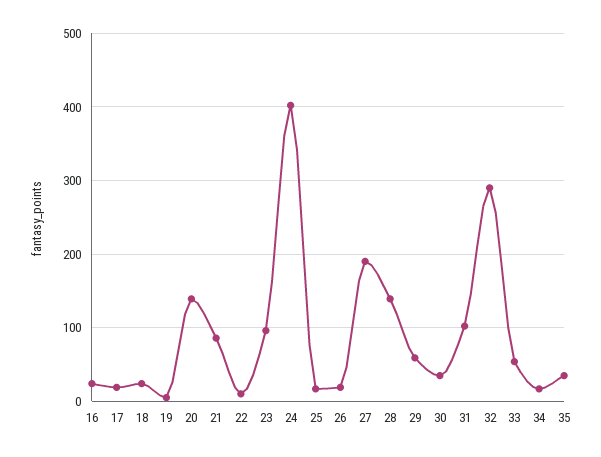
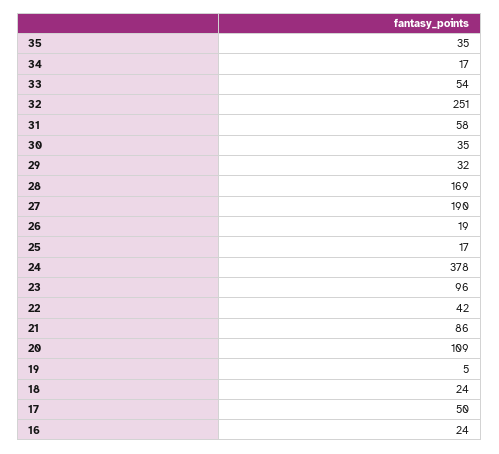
  {
    "16": 24,
-   "17": 20,
+   "17": 50,
    "18": 24,
    "19": 5,
-   "20": 140,
+   "20": 109,
    "21": 86,
-   "22": 10,
+   "22": 42,
    "23": 96,
-   "24": 400,
+   "24": 378,
    "25": 17,
    "26": 19,
    "27": 190,
-   "28": 140,
+   "28": 169,
-   "29": 60,
+   "29": 32,
    "30": 35,
-   "31": 100,
+   "31": 58,
-   "32": 290,
+   "32": 251,
    "33": 54,
    "34": 17,
    "35": 35
  }

